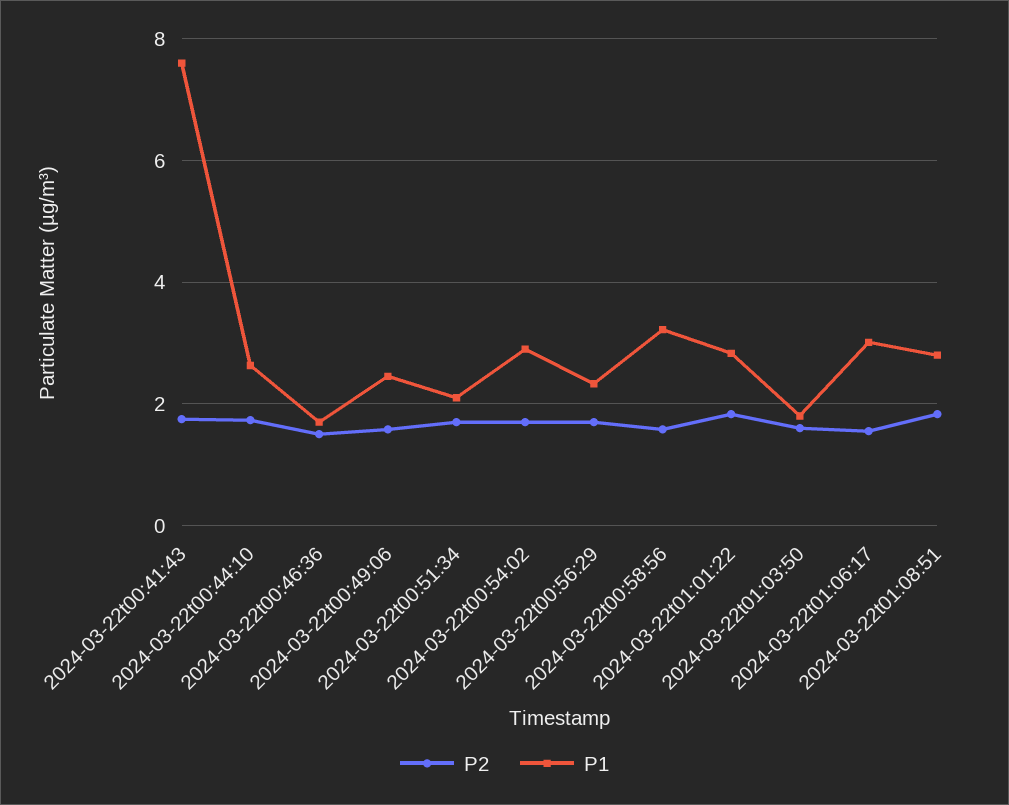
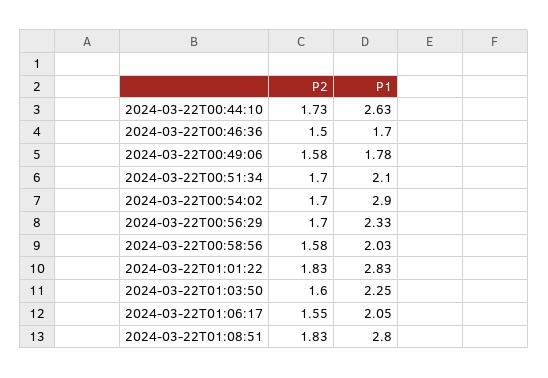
  {
    "P2": {
-     "2024-03-22t00:41:43": 1.8,
      "2024-03-22t00:44:10": 1.73,
      "2024-03-22t00:46:36": 1.5,
      "2024-03-22t00:49:06": 1.58,
      "2024-03-22t00:51:34": 1.7,
      "2024-03-22t00:54:02": 1.7,
      "2024-03-22t00:56:29": 1.7,
      "2024-03-22t00:58:56": 1.58,
      "2024-03-22t01:01:22": 1.83,
      "2024-03-22t01:03:50": 1.6,
      "2024-03-22t01:06:17": 1.55,
      "2024-03-22t01:08:51": 1.83
    },
    "P1": {
-     "2024-03-22t00:41:43": 7.6,
      "2024-03-22t00:44:10": 2.63,
      "2024-03-22t00:46:36": 1.7,
-     "2024-03-22t00:49:06": 2.4,
+     "2024-03-22t00:49:06": 1.78,
      "2024-03-22t00:51:34": 2.1,
      "2024-03-22t00:54:02": 2.9,
      "2024-03-22t00:56:29": 2.33,
-     "2024-03-22t00:58:56": 3.2,
+     "2024-03-22t00:58:56": 2.03,
      "2024-03-22t01:01:22": 2.83,
-     "2024-03-22t01:03:50": 1.8,
+     "2024-03-22t01:03:50": 2.25,
-     "2024-03-22t01:06:17": 3,
+     "2024-03-22t01:06:17": 2.05,
      "2024-03-22t01:08:51": 2.8
    }
  }

